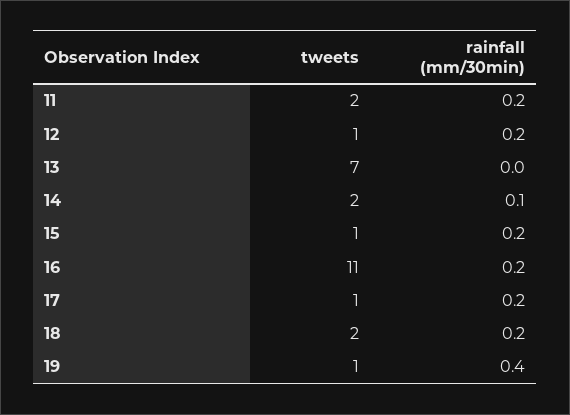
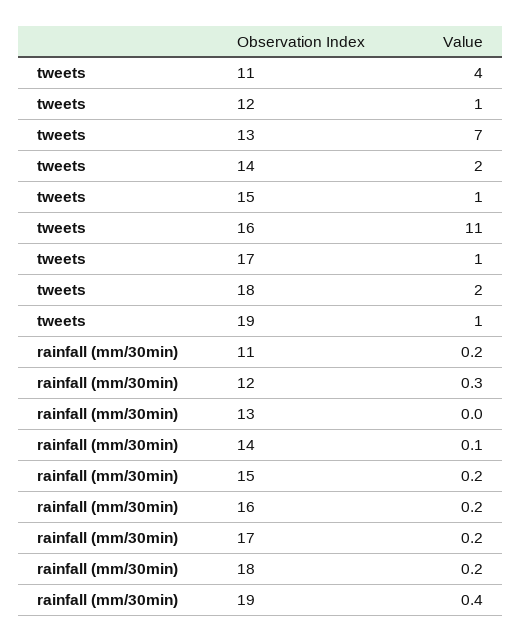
  {
    "tweets": {
-     "11": 2,
+     "11": 4,
      "12": 1,
      "13": 7,
      "14": 2,
      "15": 1,
      "16": 11,
      "17": 1,
      "18": 2,
      "19": 1
    },
    "rainfall (mm/30min)": {
      "11": 0.2,
-     "12": 0.2,
+     "12": 0.3,
      "13": 0,
      "14": 0.1,
      "15": 0.2,
      "16": 0.2,
      "17": 0.2,
      "18": 0.2,
      "19": 0.4
    }
  }

